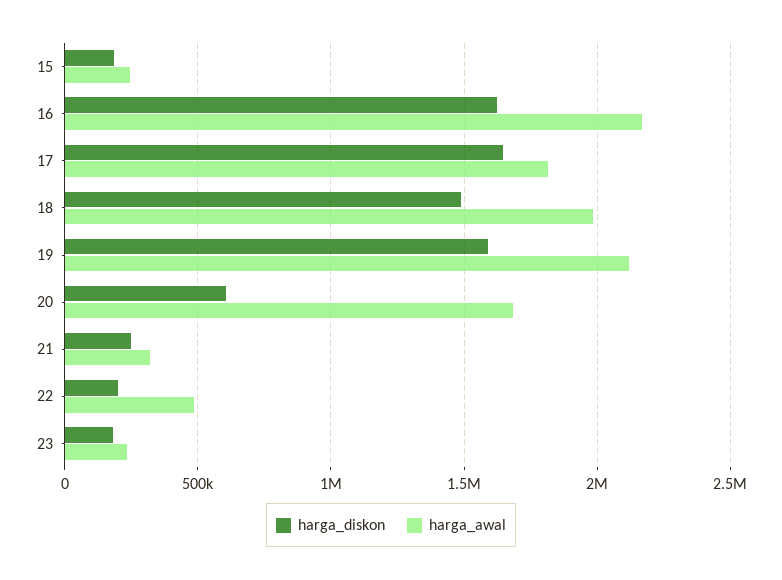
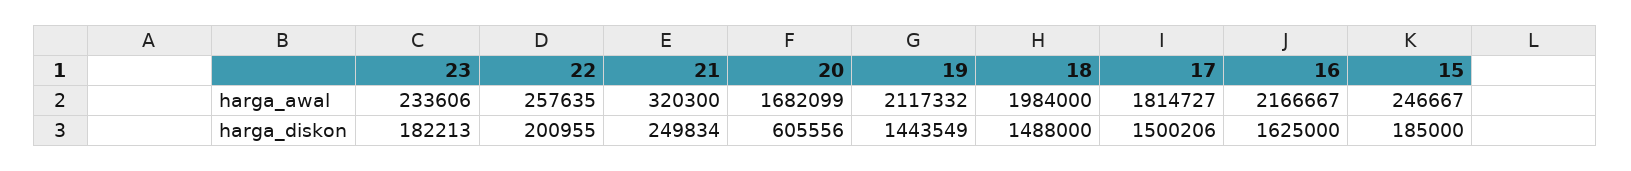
  {
    "harga_diskon": {
      "15": 185000,
      "16": 1625000,
-     "17": 1650000,
+     "17": 1500206,
      "18": 1488000,
-     "19": 1600000,
+     "19": 1443549,
      "20": 605556,
      "21": 249834,
      "22": 200955,
      "23": 182213
    },
    "harga_awal": {
      "15": 246667,
      "16": 2166667,
      "17": 1814727,
      "18": 1984000,
      "19": 2117332,
      "20": 1682099,
      "21": 320300,
-     "22": 500000,
+     "22": 257635,
      "23": 233606
    }
  }

